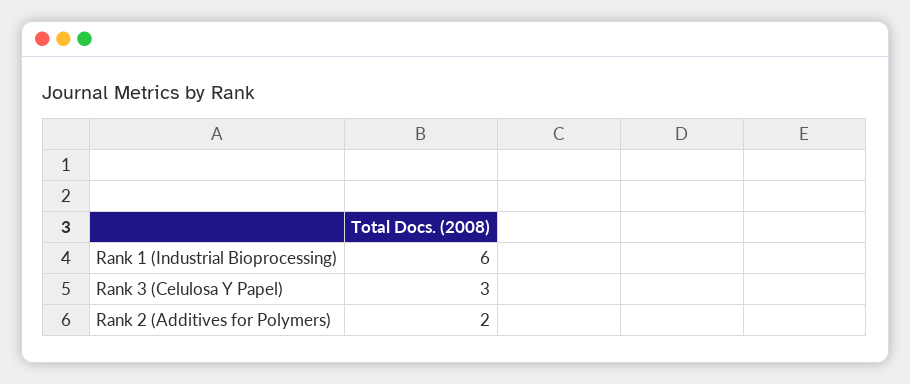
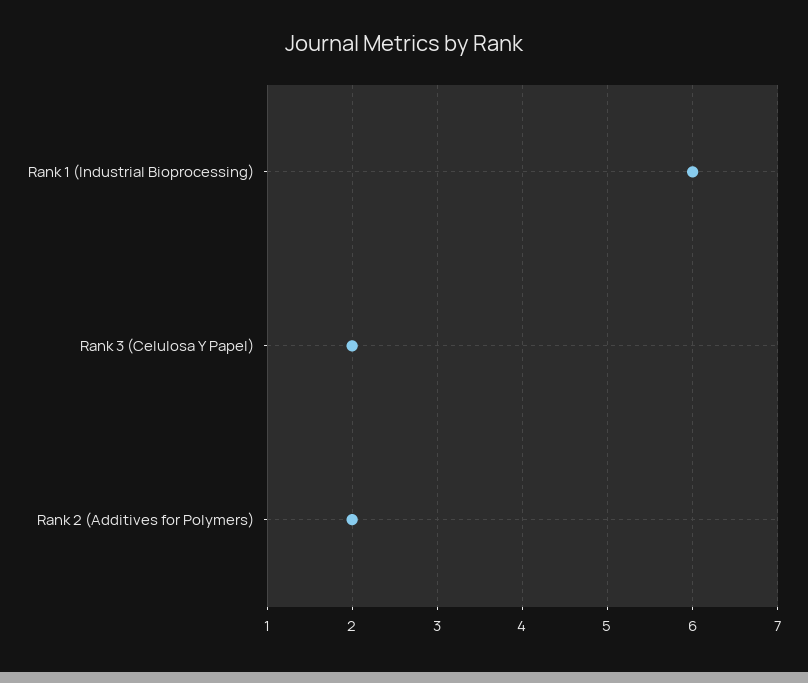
  {
    "Rank 1 (Industrial Bioprocessing)": 6,
-   "Rank 3 (Celulosa Y Papel)": 3,
+   "Rank 3 (Celulosa Y Papel)": 2,
    "Rank 2 (Additives for Polymers)": 2
  }

